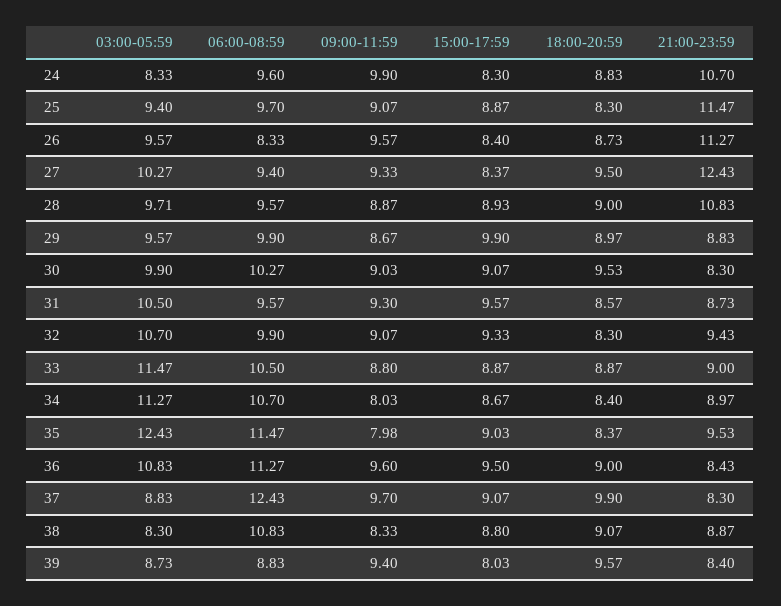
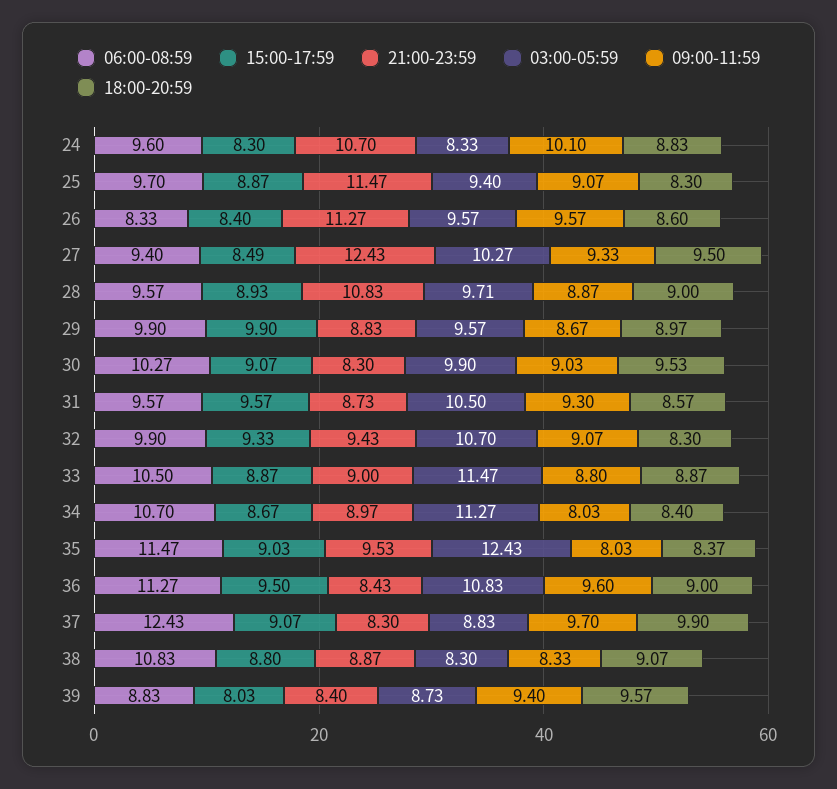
  {
    "03:00-05:59": {
      "24": 8.33,
      "25": 9.4,
      "26": 9.57,
      "27": 10.27,
      "28": 9.71,
      "29": 9.57,
      "30": 9.9,
      "31": 10.5,
      "32": 10.7,
      "33": 11.47,
      "34": 11.27,
      "35": 12.43,
      "36": 10.83,
      "37": 8.83,
      "38": 8.3,
      "39": 8.73
    },
    "06:00-08:59": {
      "24": 9.6,
      "25": 9.7,
      "26": 8.33,
      "27": 9.4,
      "28": 9.57,
      "29": 9.9,
      "30": 10.27,
      "31": 9.57,
      "32": 9.9,
      "33": 10.5,
      "34": 10.7,
      "35": 11.47,
      "36": 11.27,
      "37": 12.43,
      "38": 10.83,
      "39": 8.83
    },
    "09:00-11:59": {
-     "24": 9.9,
+     "24": 10.1,
      "25": 9.07,
      "26": 9.57,
      "27": 9.33,
      "28": 8.87,
      "29": 8.67,
      "30": 9.03,
      "31": 9.3,
      "32": 9.07,
      "33": 8.8,
      "34": 8.03,
-     "35": 7.98,
+     "35": 8.03,
      "36": 9.6,
      "37": 9.7,
      "38": 8.33,
      "39": 9.4
    },
    "15:00-17:59": {
      "24": 8.3,
      "25": 8.87,
      "26": 8.4,
-     "27": 8.37,
+     "27": 8.49,
      "28": 8.93,
      "29": 9.9,
      "30": 9.07,
      "31": 9.57,
      "32": 9.33,
      "33": 8.87,
      "34": 8.67,
      "35": 9.03,
      "36": 9.5,
      "37": 9.07,
      "38": 8.8,
      "39": 8.03
    },
    "18:00-20:59": {
      "24": 8.83,
      "25": 8.3,
-     "26": 8.73,
+     "26": 8.6,
      "27": 9.5,
      "28": 9,
      "29": 8.97,
      "30": 9.53,
      "31": 8.57,
      "32": 8.3,
      "33": 8.87,
      "34": 8.4,
      "35": 8.37,
      "36": 9,
      "37": 9.9,
      "38": 9.07,
      "39": 9.57
    },
    "21:00-23:59": {
      "24": 10.7,
      "25": 11.47,
      "26": 11.27,
      "27": 12.43,
      "28": 10.83,
      "29": 8.83,
      "30": 8.3,
      "31": 8.73,
      "32": 9.43,
      "33": 9,
      "34": 8.97,
      "35": 9.53,
      "36": 8.43,
      "37": 8.3,
      "38": 8.87,
      "39": 8.4
    }
  }

